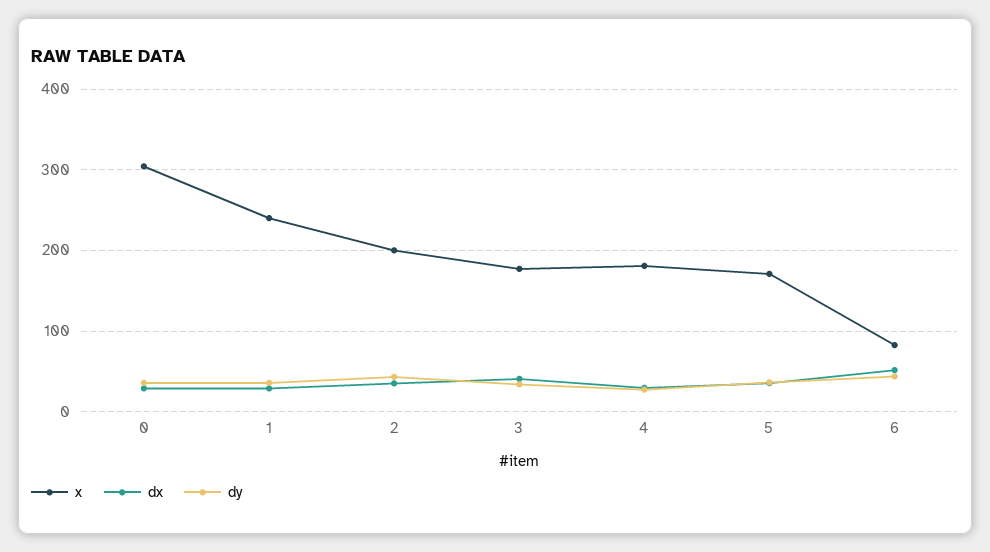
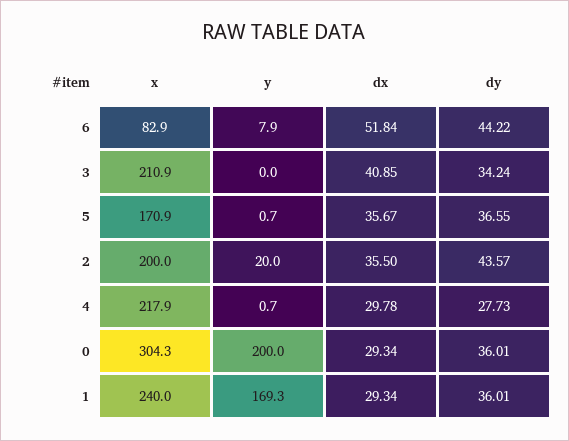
  {
    "x": {
      "0": 304.3,
      "1": 240,
      "2": 200,
-     "3": 180,
+     "3": 210.9,
-     "4": 180,
+     "4": 217.9,
      "5": 170.9,
      "6": 82.9
    },
    "dx": {
      "0": 29.34,
      "1": 29.34,
      "2": 35.5,
      "3": 40.85,
      "4": 29.78,
      "5": 35.67,
      "6": 51.84
    },
    "dy": {
      "0": 36.01,
      "1": 36.01,
      "2": 43.57,
      "3": 34.24,
      "4": 27.73,
      "5": 36.55,
      "6": 44.22
-   }
+   },
+   "y": {
+     "6": 7.9,
+     "3": 0,
+     "5": 0.7,
+     "2": 20,
+     "4": 0.7,
+     "0": 200,
+     "1": 169.3
+   }
  }

